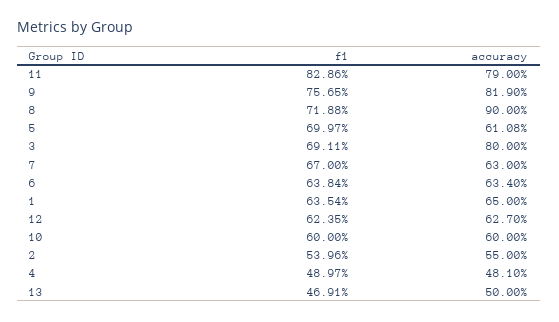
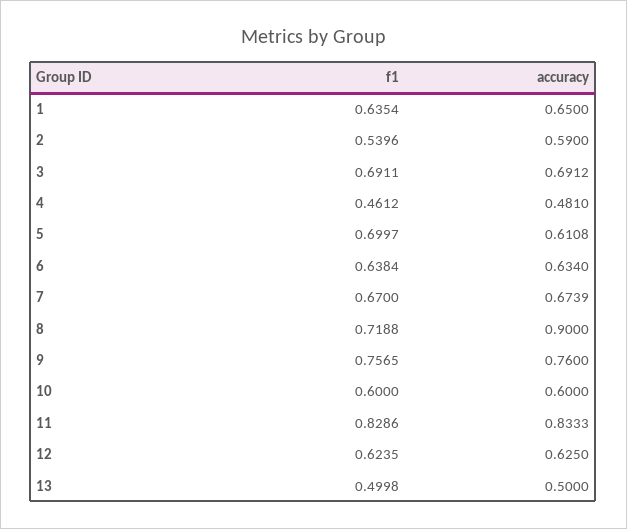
  {
    "f1": {
      "11": 0.8286,
      "9": 0.7565,
      "8": 0.7188,
      "5": 0.6997,
      "3": 0.6911,
      "7": 0.67,
      "6": 0.6384,
      "1": 0.6354,
      "12": 0.6235,
      "10": 0.6,
      "2": 0.5396,
-     "4": 0.4897,
+     "4": 0.4612,
-     "13": 0.4691
+     "13": 0.4998
    },
    "accuracy": {
-     "11": 0.79,
+     "11": 0.8333,
-     "9": 0.819,
+     "9": 0.76,
      "8": 0.9,
      "5": 0.6108,
-     "3": 0.8,
+     "3": 0.6912,
-     "7": 0.63,
+     "7": 0.6739,
      "6": 0.634,
      "1": 0.65,
-     "12": 0.627,
+     "12": 0.625,
      "10": 0.6,
-     "2": 0.55,
+     "2": 0.59,
      "4": 0.481,
      "13": 0.5
    }
  }

